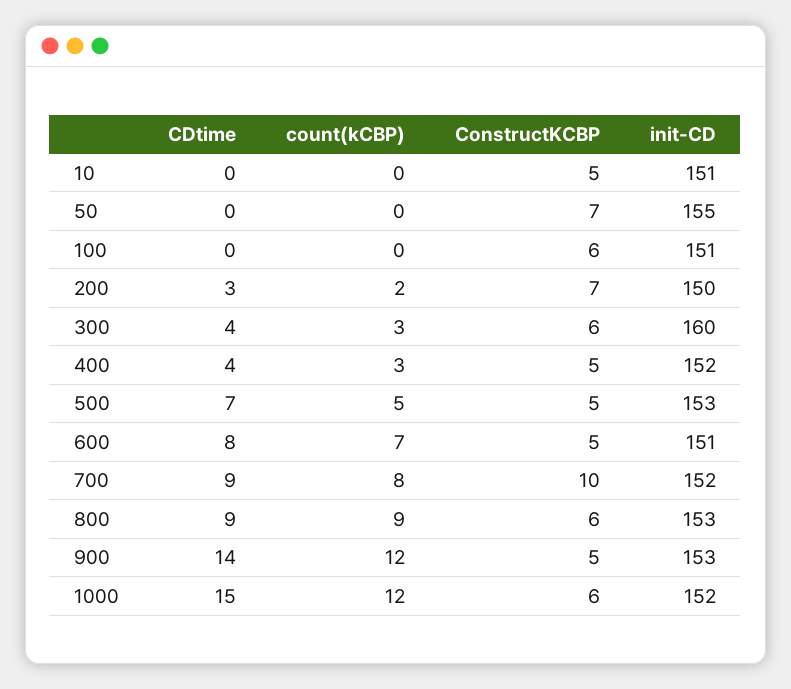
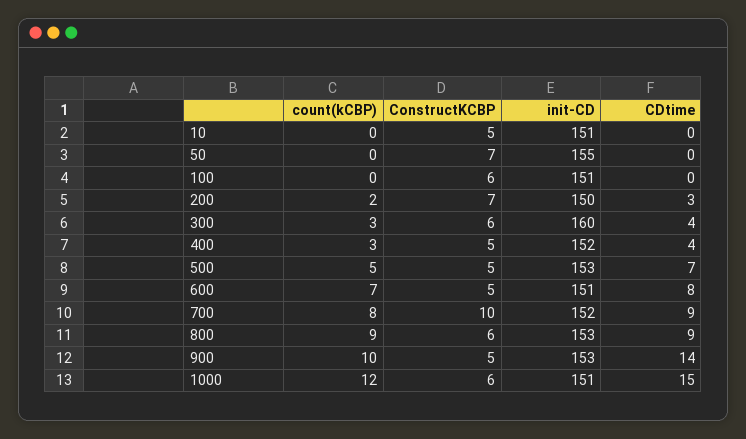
  {
    "CDtime": {
      "10": 0,
      "50": 0,
      "100": 0,
      "200": 3,
      "300": 4,
      "400": 4,
      "500": 7,
      "600": 8,
      "700": 9,
      "800": 9,
      "900": 14,
      "1000": 15
    },
    "count(kCBP)": {
      "10": 0,
      "50": 0,
      "100": 0,
      "200": 2,
      "300": 3,
      "400": 3,
      "500": 5,
      "600": 7,
      "700": 8,
      "800": 9,
-     "900": 12,
+     "900": 10,
      "1000": 12
    },
    "ConstructKCBP": {
      "10": 5,
      "50": 7,
      "100": 6,
      "200": 7,
      "300": 6,
      "400": 5,
      "500": 5,
      "600": 5,
      "700": 10,
      "800": 6,
      "900": 5,
      "1000": 6
    },
    "init-CD": {
      "10": 151,
      "50": 155,
      "100": 151,
      "200": 150,
      "300": 160,
      "400": 152,
      "500": 153,
      "600": 151,
      "700": 152,
      "800": 153,
      "900": 153,
-     "1000": 152
+     "1000": 151
    }
  }

